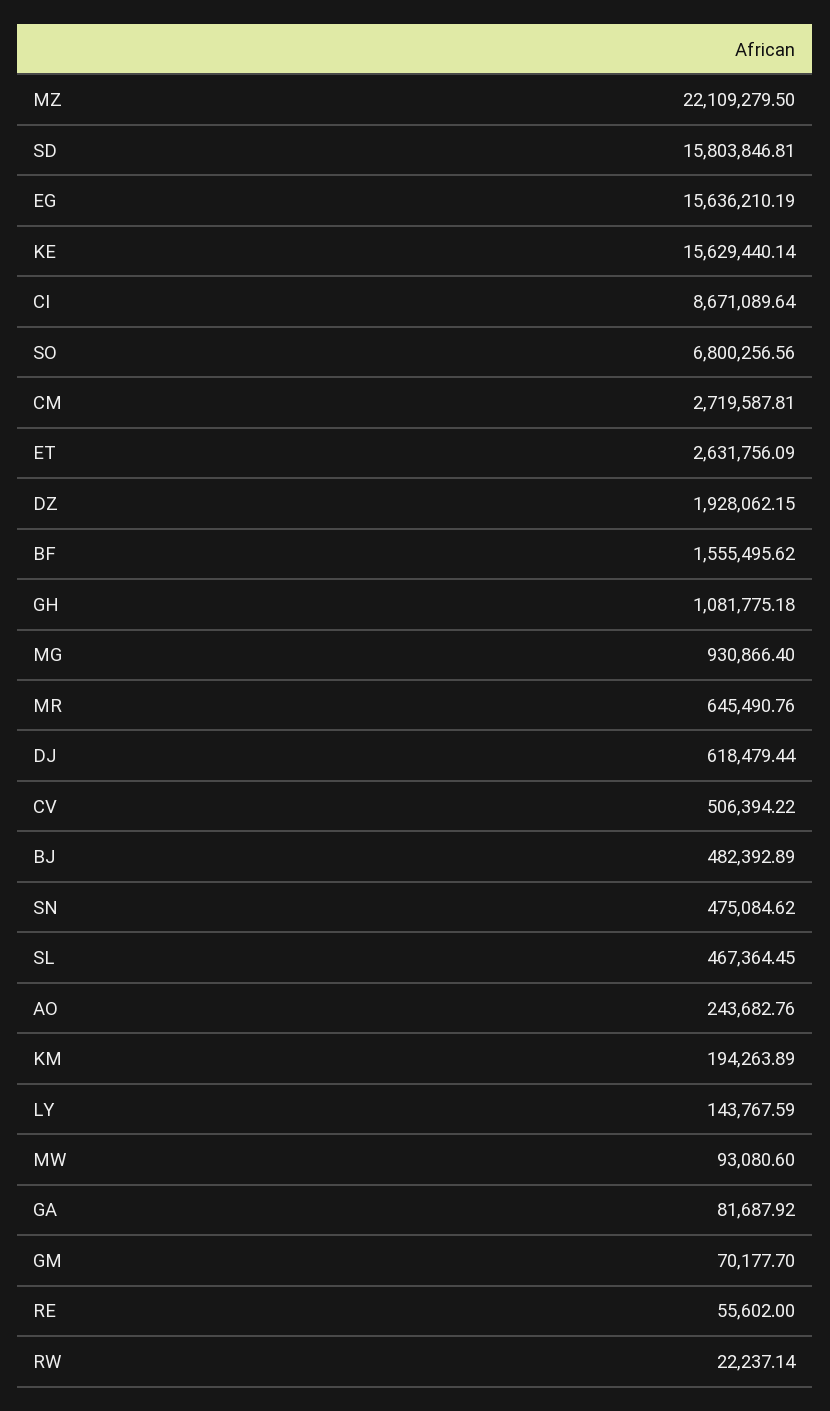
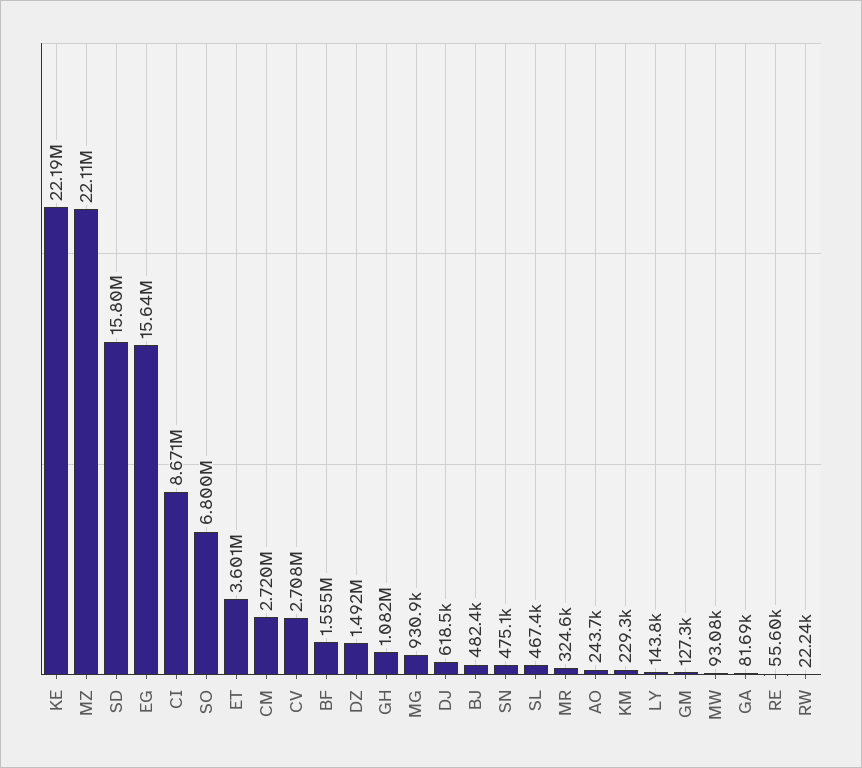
  {
    "MZ": 22109279.5,
    "SD": 15803846.81,
    "EG": 15636210.19,
-   "KE": 15629440.14,
+   "KE": 22190000,
    "CI": 8671089.64,
    "SO": 6800256.56,
    "CM": 2719587.81,
-   "ET": 2631756.09,
+   "ET": 3601000,
-   "DZ": 1928062.15,
+   "DZ": 1492000,
    "BF": 1555495.62,
    "GH": 1081775.18,
    "MG": 930866.4,
-   "MR": 645490.76,
+   "MR": 324600,
    "DJ": 618479.44,
-   "CV": 506394.22,
+   "CV": 2708000,
    "BJ": 482392.89,
    "SN": 475084.62,
    "SL": 467364.45,
    "AO": 243682.76,
-   "KM": 194263.89,
+   "KM": 229300,
    "LY": 143767.59,
    "MW": 93080.6,
    "GA": 81687.92,
-   "GM": 70177.7,
+   "GM": 127300,
    "RE": 55602,
    "RW": 22237.14
  }

